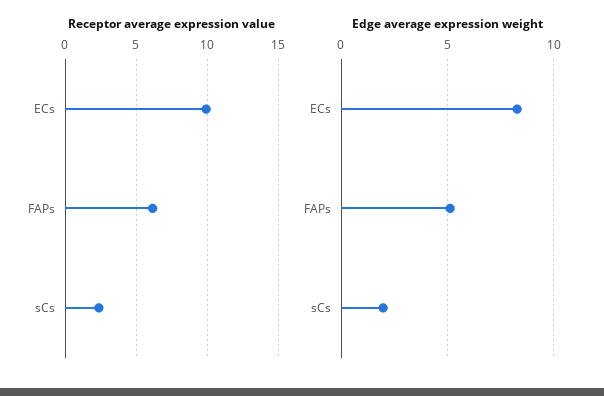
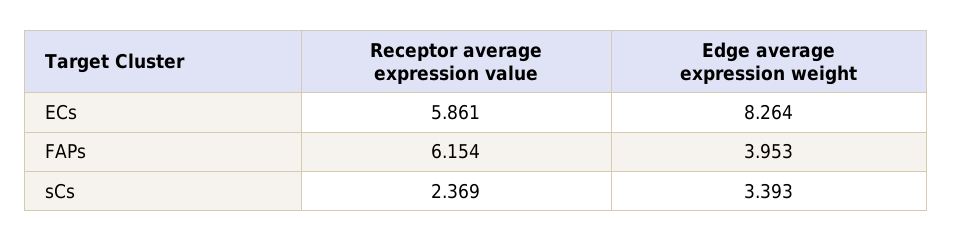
  {
    "Receptor average expression value": {
-     "ECs": 10,
+     "ECs": 5.861,
      "FAPs": 6.154,
      "sCs": 2.369
    },
    "Edge average expression weight": {
      "ECs": 8.264,
-     "FAPs": 5,
+     "FAPs": 3.953,
-     "sCs": 2
+     "sCs": 3.393
    }
  }

